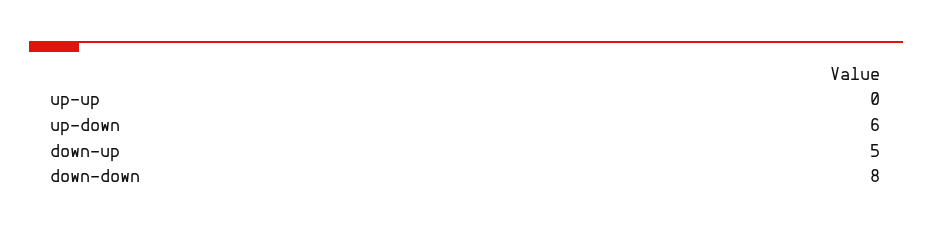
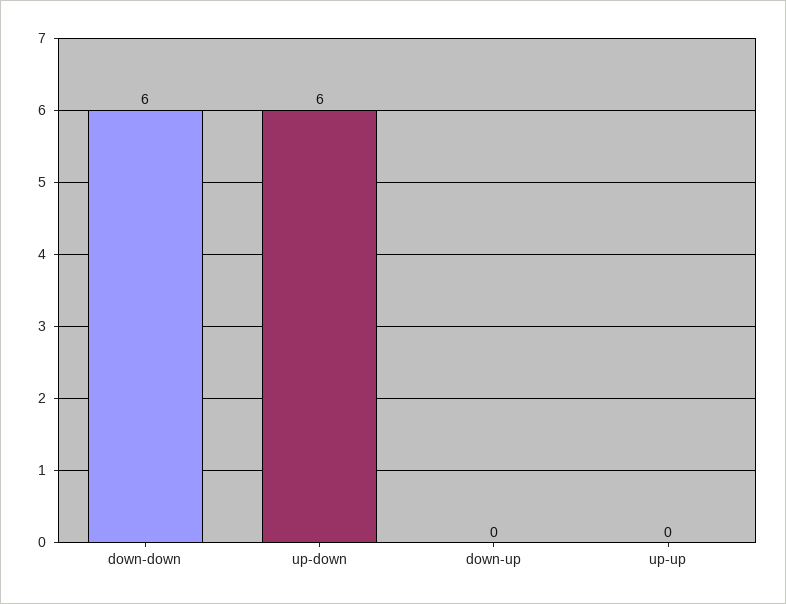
  {
    "up-up": 0,
    "up-down": 6,
-   "down-up": 5,
+   "down-up": 0,
-   "down-down": 8
+   "down-down": 6
  }

